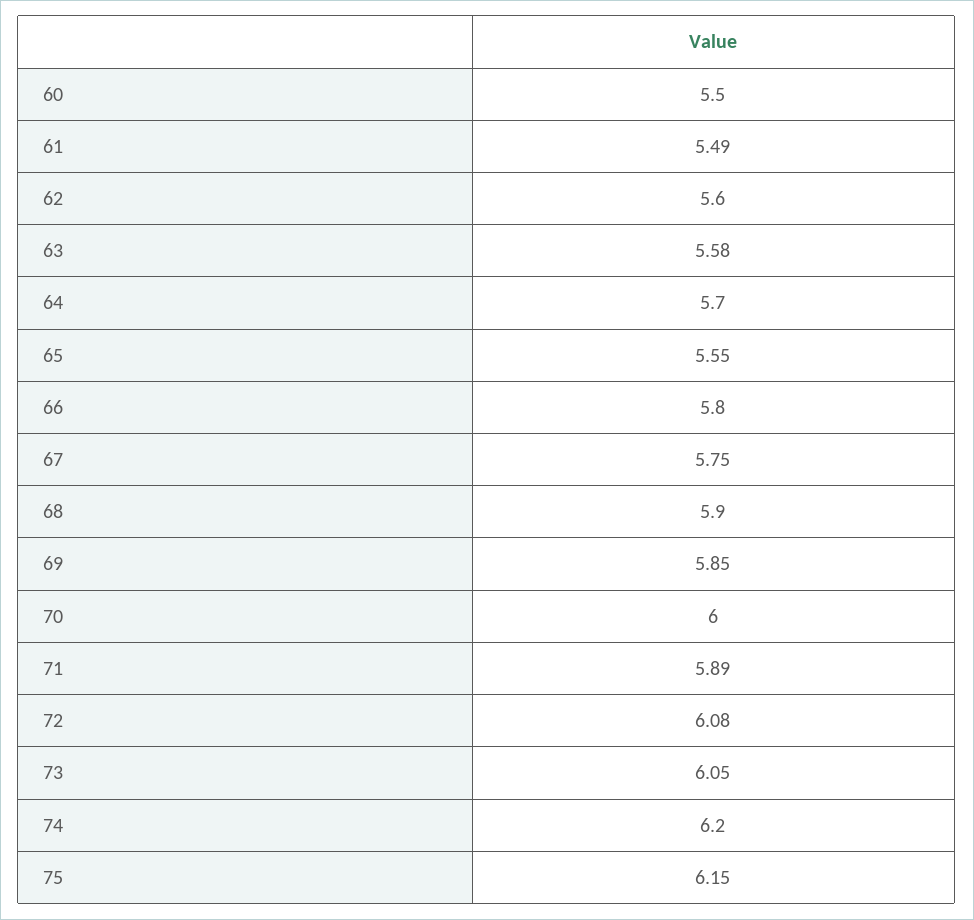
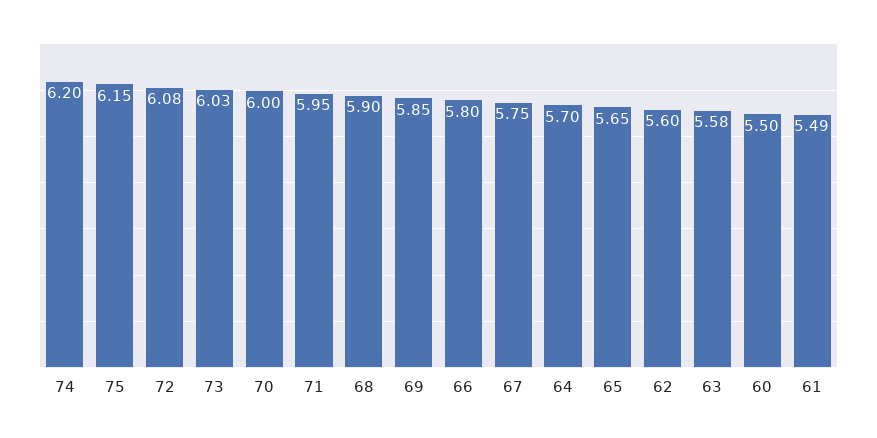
  {
    "60": 5.5,
    "61": 5.49,
    "62": 5.6,
    "63": 5.58,
    "64": 5.7,
-   "65": 5.55,
+   "65": 5.65,
    "66": 5.8,
    "67": 5.75,
    "68": 5.9,
    "69": 5.85,
    "70": 6,
-   "71": 5.89,
+   "71": 5.95,
    "72": 6.08,
-   "73": 6.05,
+   "73": 6.03,
    "74": 6.2,
    "75": 6.15
  }

